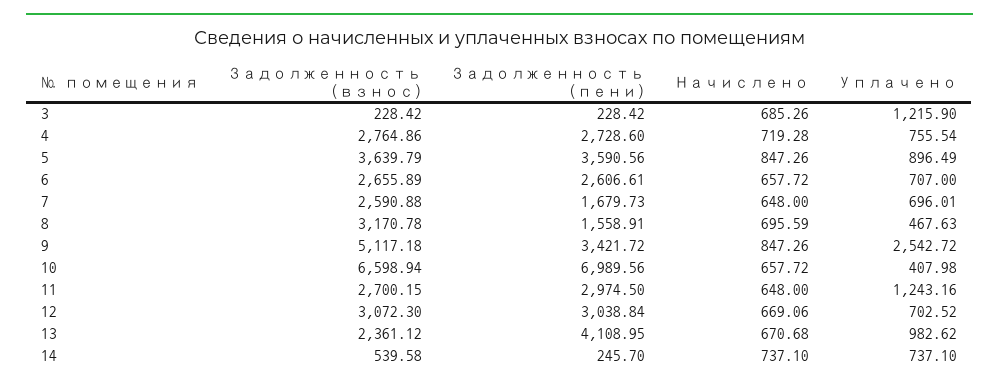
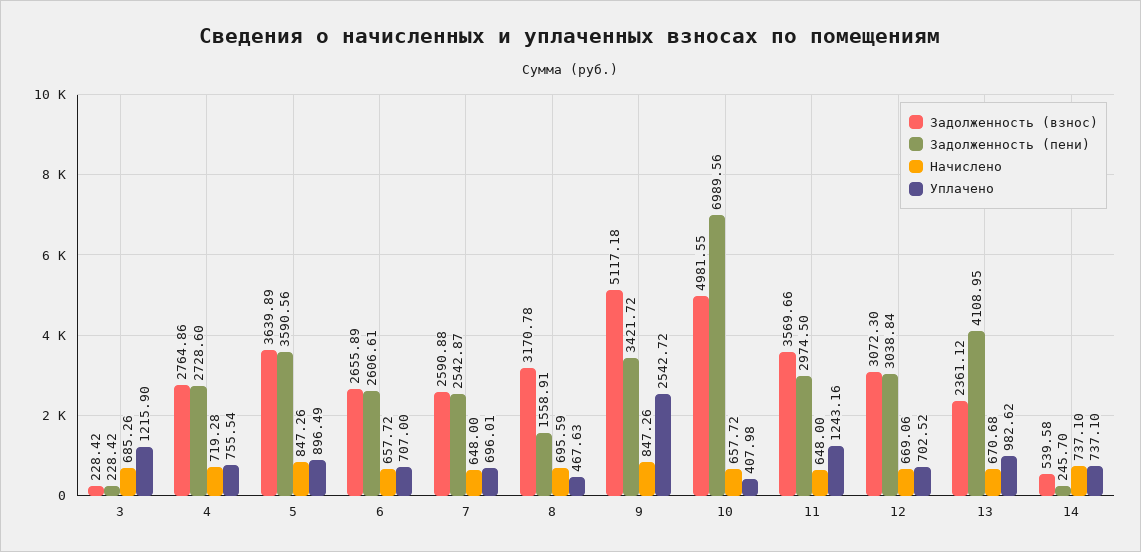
  {
    "Задолженность (взнос)": {
      "3": 228.42,
      "4": 2764.86,
-     "5": 3639.79,
+     "5": 3639.89,
      "6": 2655.89,
      "7": 2590.88,
      "8": 3170.78,
      "9": 5117.18,
-     "10": 6598.94,
+     "10": 4981.55,
-     "11": 2700.15,
+     "11": 3569.66,
      "12": 3072.3,
      "13": 2361.12,
      "14": 539.58
    },
    "Задолженность (пени)": {
      "3": 228.42,
      "4": 2728.6,
      "5": 3590.56,
      "6": 2606.61,
-     "7": 1679.73,
+     "7": 2542.87,
      "8": 1558.91,
      "9": 3421.72,
      "10": 6989.56,
      "11": 2974.5,
      "12": 3038.84,
      "13": 4108.95,
      "14": 245.7
    },
    "Начислено": {
      "3": 685.26,
      "4": 719.28,
      "5": 847.26,
      "6": 657.72,
      "7": 648,
      "8": 695.59,
      "9": 847.26,
      "10": 657.72,
      "11": 648,
      "12": 669.06,
      "13": 670.68,
      "14": 737.1
    },
    "Уплачено": {
      "3": 1215.9,
      "4": 755.54,
      "5": 896.49,
      "6": 707,
      "7": 696.01,
      "8": 467.63,
      "9": 2542.72,
      "10": 407.98,
      "11": 1243.16,
      "12": 702.52,
      "13": 982.62,
      "14": 737.1
    }
  }

